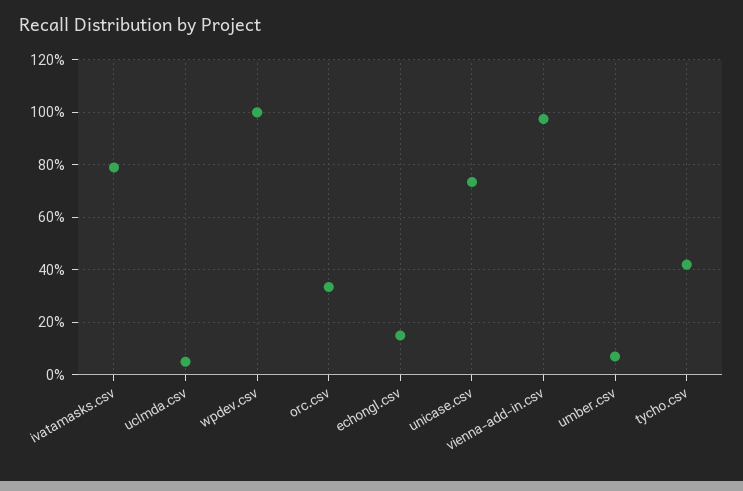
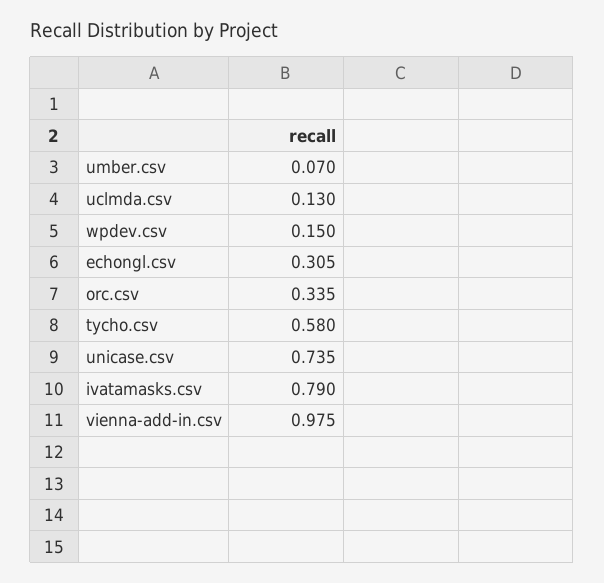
  {
    "ivatamasks.csv": 0.79,
-   "uclmda.csv": 0.05,
+   "uclmda.csv": 0.13,
-   "wpdev.csv": 1,
+   "wpdev.csv": 0.15,
    "orc.csv": 0.335,
-   "echongl.csv": 0.15,
+   "echongl.csv": 0.305,
    "unicase.csv": 0.735,
    "vienna-add-in.csv": 0.975,
    "umber.csv": 0.07,
-   "tycho.csv": 0.425
+   "tycho.csv": 0.58
  }

